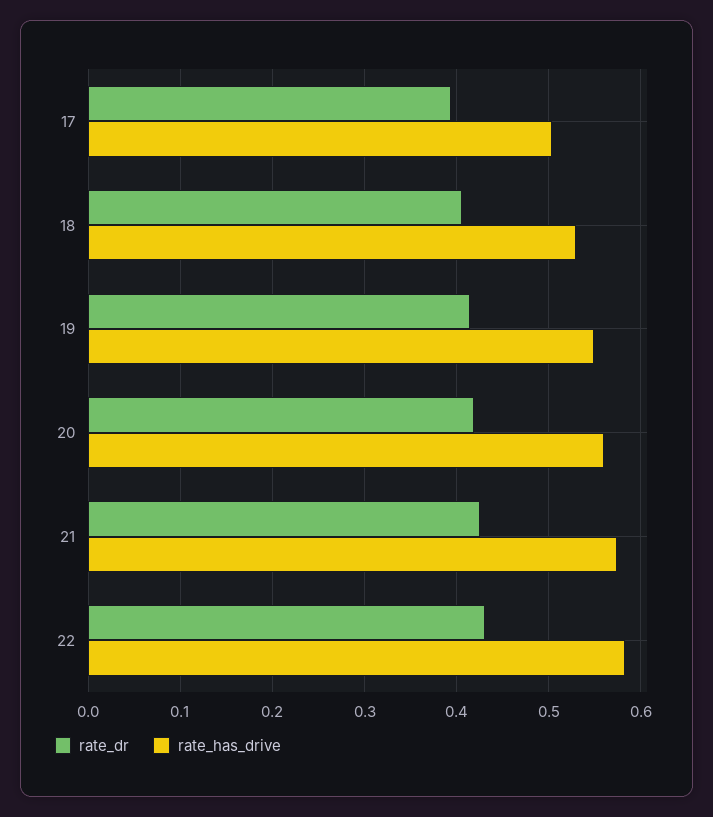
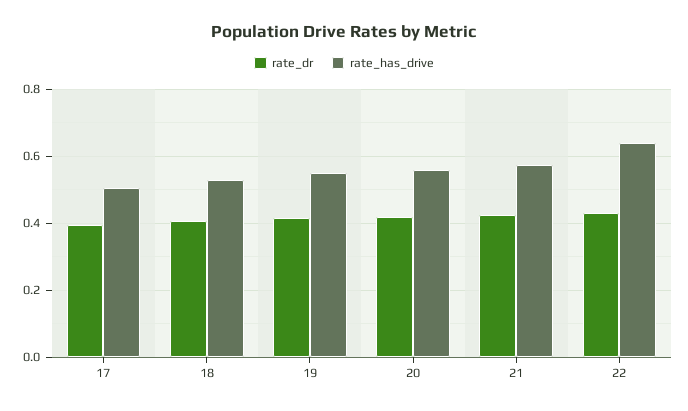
  {
    "rate_dr": {
      "17": 0.39,
      "18": 0.41,
      "19": 0.41,
      "20": 0.42,
      "21": 0.43,
      "22": 0.43
    },
    "rate_has_drive": {
      "17": 0.5,
      "18": 0.53,
      "19": 0.55,
      "20": 0.56,
      "21": 0.57,
-     "22": 0.58
+     "22": 0.64
    }
  }

